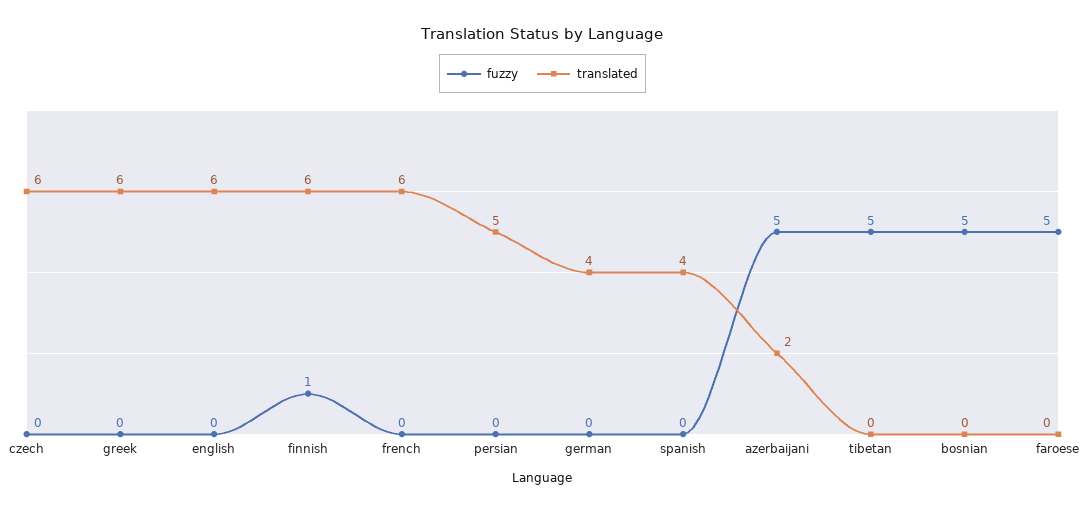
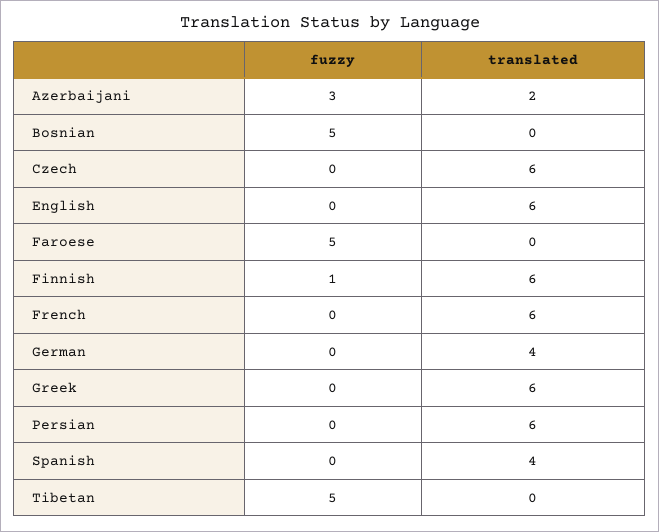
  {
    "fuzzy": {
      "czech": 0,
      "greek": 0,
      "english": 0,
      "finnish": 1,
      "french": 0,
      "persian": 0,
      "german": 0,
      "spanish": 0,
-     "azerbaijani": 5,
+     "azerbaijani": 3,
      "tibetan": 5,
      "bosnian": 5,
      "faroese": 5
    },
    "translated": {
      "czech": 6,
      "greek": 6,
      "english": 6,
      "finnish": 6,
      "french": 6,
-     "persian": 5,
+     "persian": 6,
      "german": 4,
      "spanish": 4,
      "azerbaijani": 2,
      "tibetan": 0,
      "bosnian": 0,
      "faroese": 0
    }
  }

